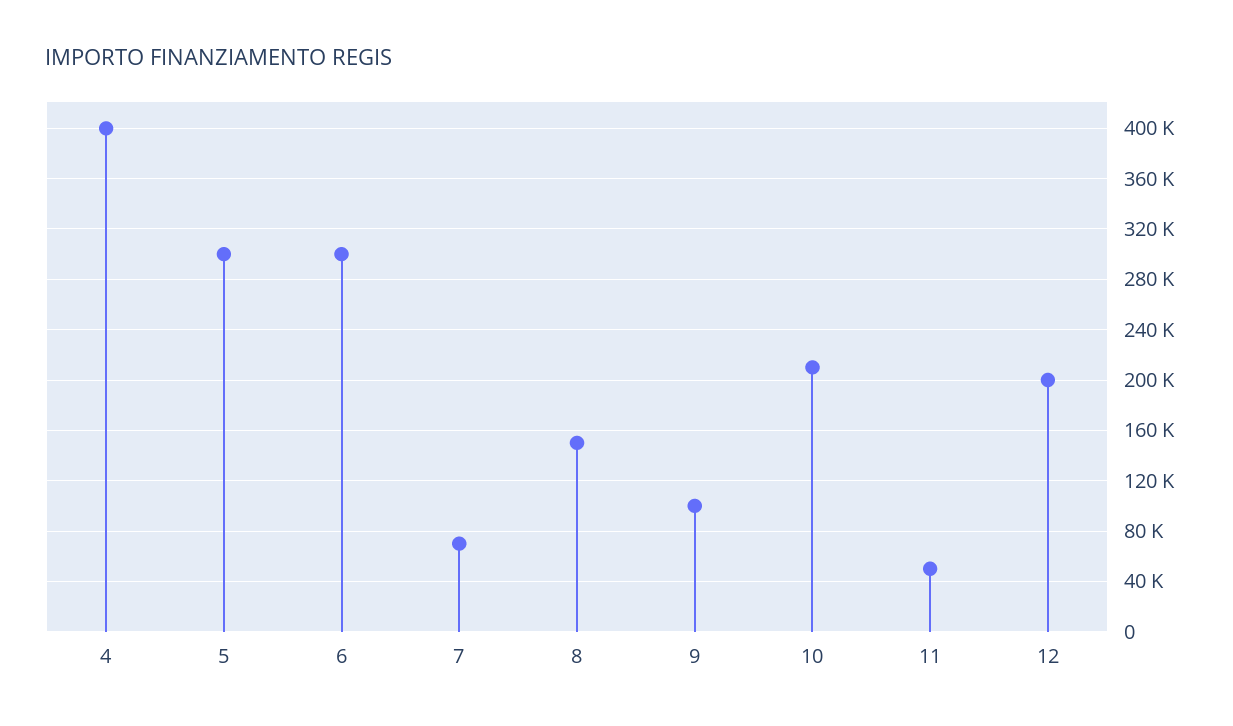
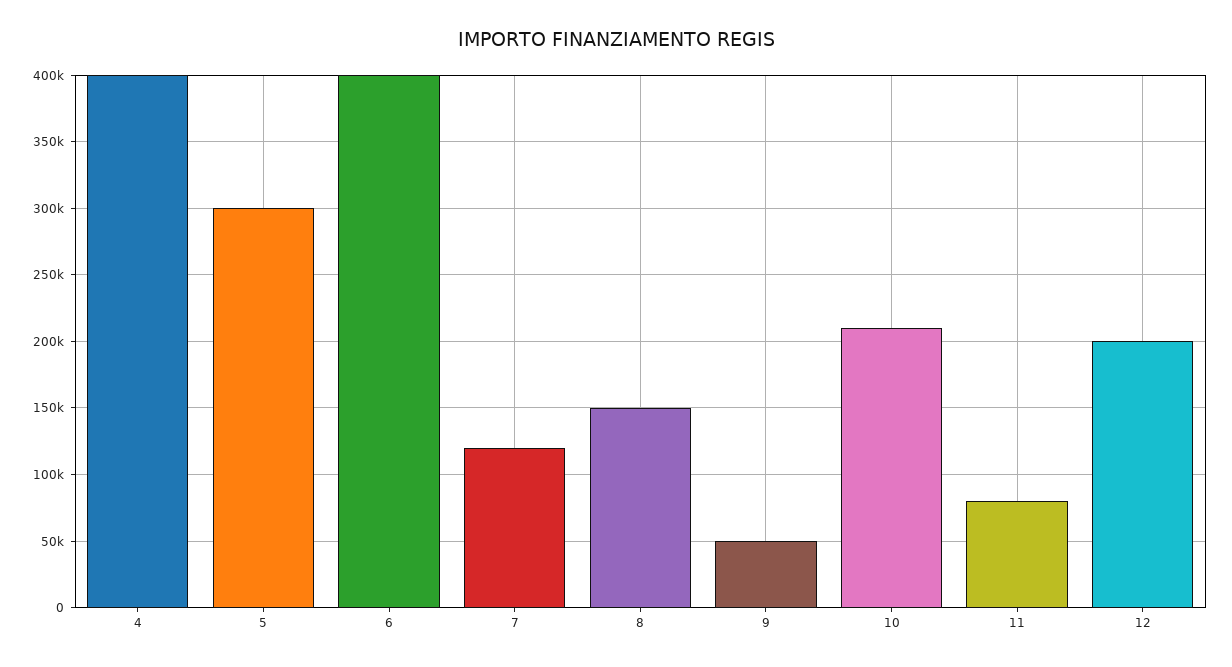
  {
    "4": 400000,
    "5": 300000,
-   "6": 300000,
+   "6": 400000,
-   "7": 70000,
+   "7": 120000,
    "8": 150000,
-   "9": 100000,
+   "9": 50000,
    "10": 210000,
-   "11": 50000,
+   "11": 80000,
    "12": 200000
  }

